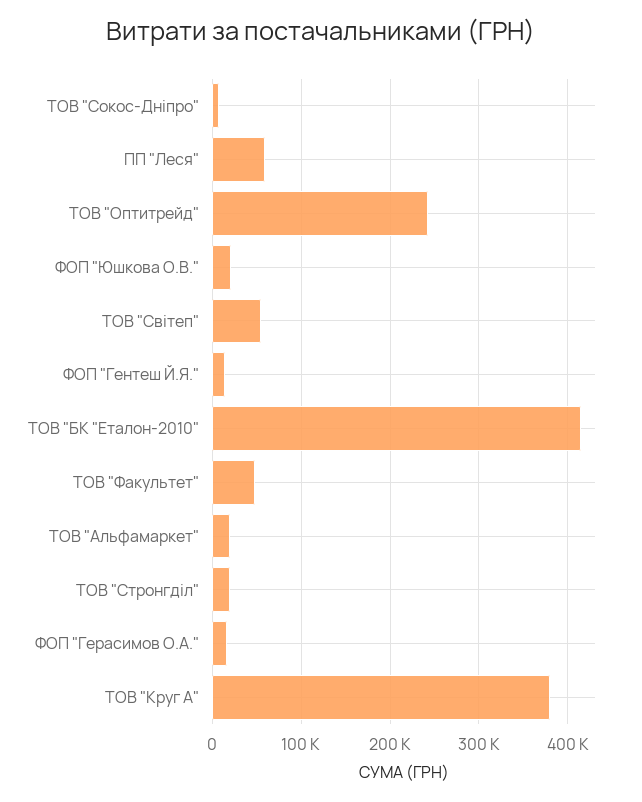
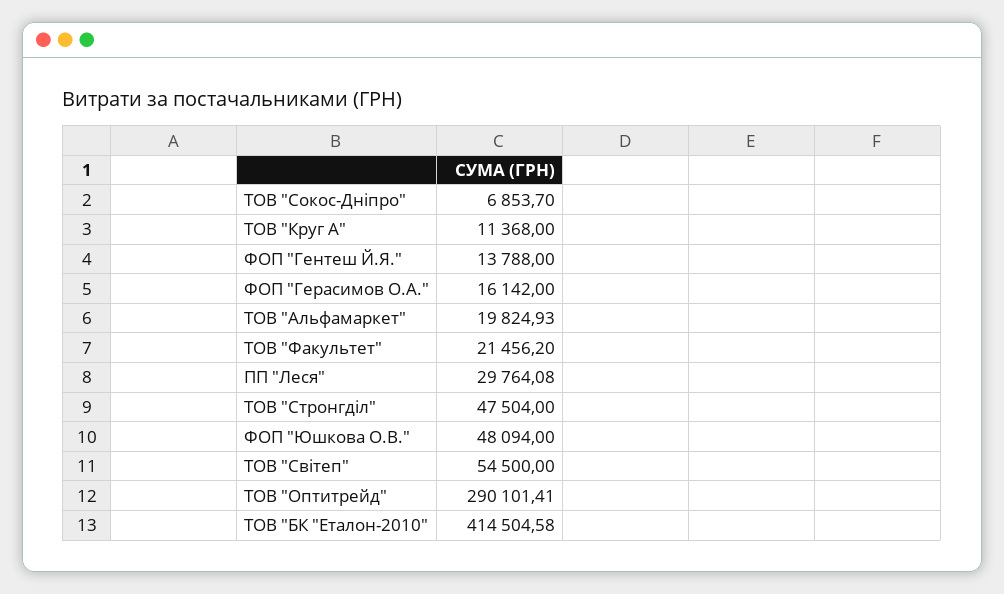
  {
    "ТОВ \"Сокос-Дніпро\"": 6853.7,
-   "ПП \"Леся\"": 60000,
+   "ПП \"Леся\"": 29764.08,
-   "ТОВ \"Оптитрейд\"": 240000,
+   "ТОВ \"Оптитрейд\"": 290101.41,
-   "ФОП \"Юшкова О.В.\"": 20000,
+   "ФОП \"Юшкова О.В.\"": 48094,
    "ТОВ \"Світеп\"": 54500,
    "ФОП \"Гентеш Й.Я.\"": 13788,
    "ТОВ \"БК \"Еталон-2010\"": 414504.58,
-   "ТОВ \"Факультет\"": 50000,
+   "ТОВ \"Факультет\"": 21456.2,
    "ТОВ \"Альфамаркет\"": 19824.93,
-   "ТОВ \"Стронгділ\"": 20000,
+   "ТОВ \"Стронгділ\"": 47504,
    "ФОП \"Герасимов О.А.\"": 16142,
-   "ТОВ \"Круг А\"": 380000
+   "ТОВ \"Круг А\"": 11368
  }

